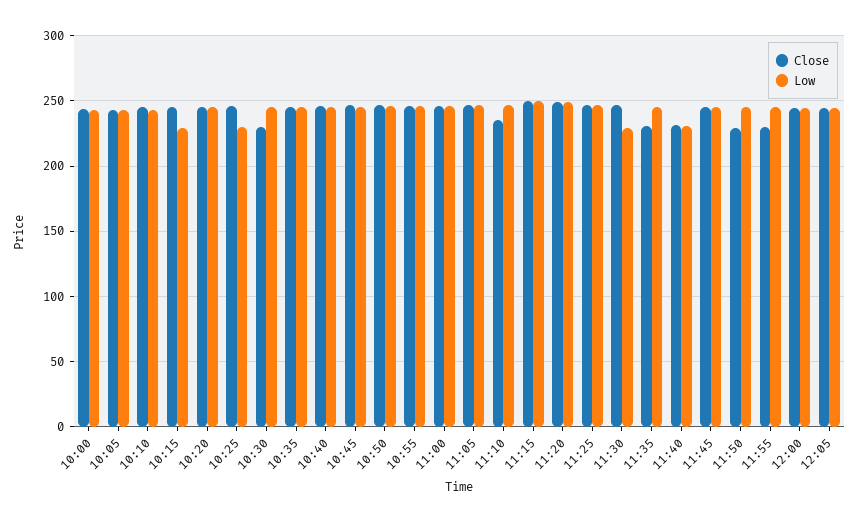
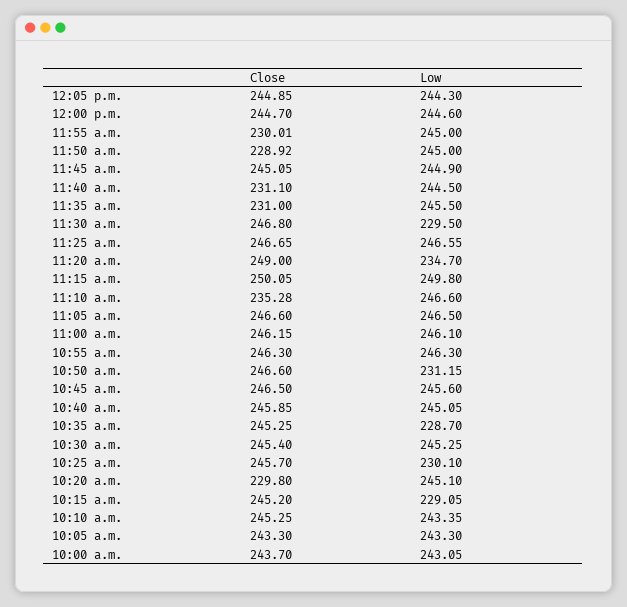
  {
    "Close": {
      "10:00": 243.7,
      "10:05": 243.3,
      "10:10": 245.25,
      "10:15": 245.2,
-     "10:20": 245,
+     "10:20": 229.8,
      "10:25": 245.7,
-     "10:30": 230,
+     "10:30": 245.4,
      "10:35": 245.25,
      "10:40": 245.85,
      "10:45": 246.5,
      "10:50": 246.6,
      "10:55": 246.3,
      "11:00": 246.15,
      "11:05": 246.6,
      "11:10": 235.28,
      "11:15": 250.05,
      "11:20": 249,
      "11:25": 246.65,
      "11:30": 246.8,
      "11:35": 231,
      "11:40": 231.1,
      "11:45": 245.05,
      "11:50": 228.92,
      "11:55": 230.01,
      "12:00": 244.7,
      "12:05": 244.85
    },
    "Low": {
      "10:00": 243.05,
      "10:05": 243.3,
      "10:10": 243.35,
      "10:15": 229.05,
      "10:20": 245.1,
      "10:25": 230.1,
      "10:30": 245.25,
-     "10:35": 245,
+     "10:35": 228.7,
      "10:40": 245.05,
      "10:45": 245.6,
-     "10:50": 245,
+     "10:50": 231.15,
      "10:55": 246.3,
      "11:00": 246.1,
      "11:05": 246.5,
      "11:10": 246.6,
      "11:15": 249.8,
-     "11:20": 250,
+     "11:20": 234.7,
      "11:25": 246.55,
      "11:30": 229.5,
      "11:35": 245.5,
-     "11:40": 230,
+     "11:40": 244.5,
      "11:45": 244.9,
      "11:50": 245,
      "11:55": 245,
      "12:00": 244.6,
      "12:05": 244.3
    }
  }

